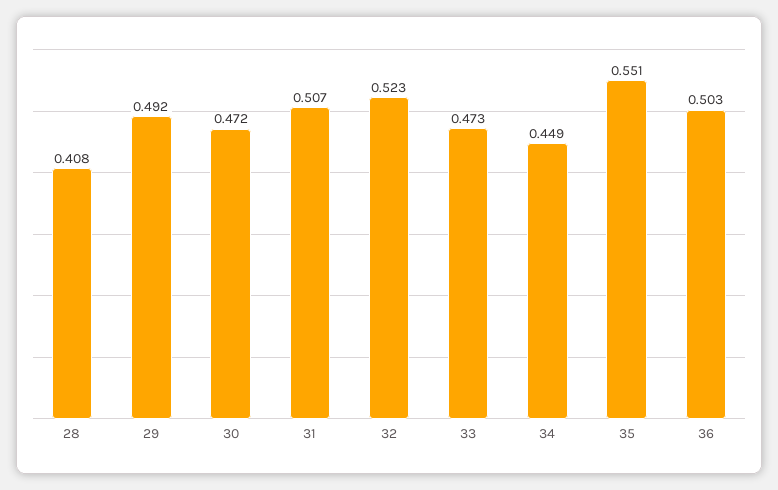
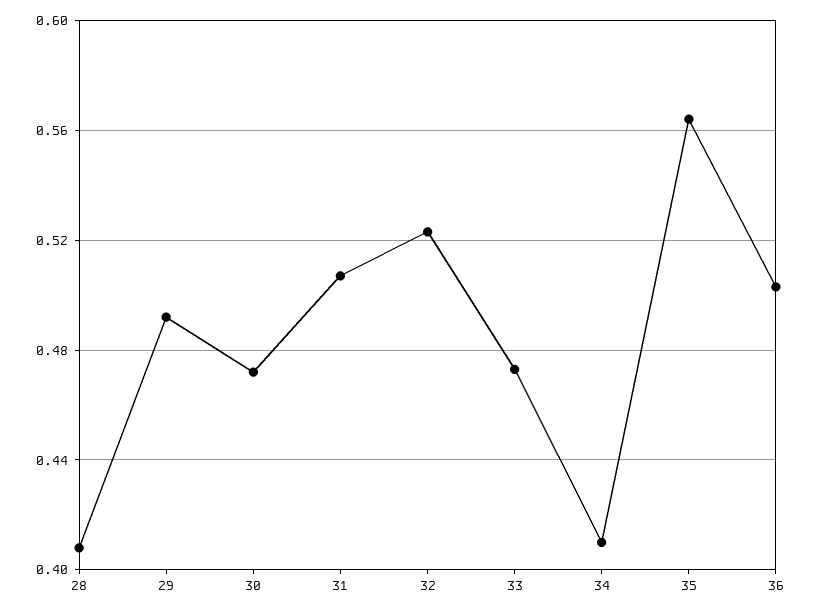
  {
    "28": 0.408,
    "29": 0.492,
    "30": 0.472,
    "31": 0.507,
    "32": 0.523,
    "33": 0.473,
-   "34": 0.449,
+   "34": 0.41,
-   "35": 0.551,
+   "35": 0.565,
    "36": 0.503
  }

